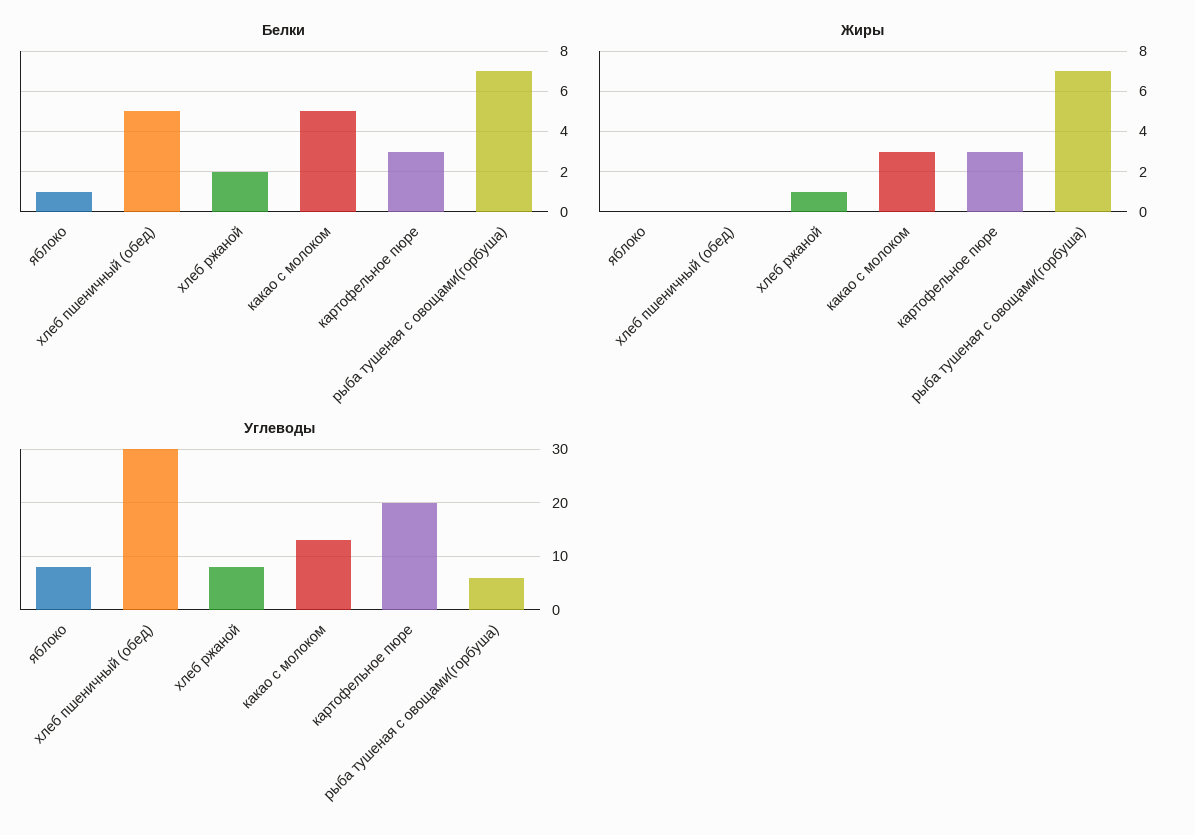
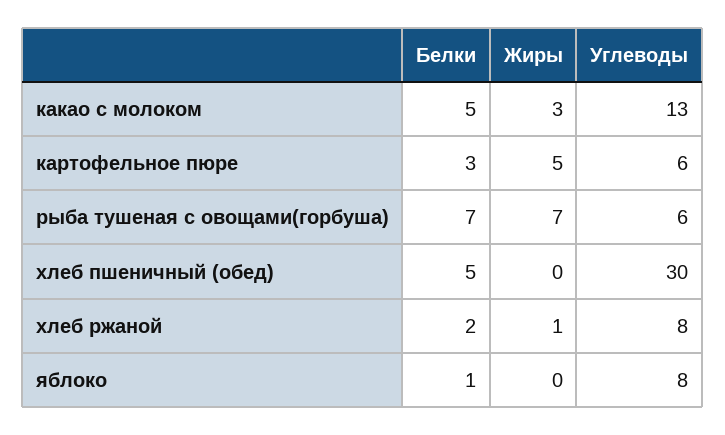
  {
    "Белки": {
      "яблоко": 1,
      "хлеб пшеничный (обед)": 5,
      "хлеб ржаной": 2,
      "какао с молоком": 5,
      "картофельное пюре": 3,
      "рыба тушеная с овощами(горбуша)": 7
    },
    "Жиры": {
      "яблоко": 0,
      "хлеб пшеничный (обед)": 0,
      "хлеб ржаной": 1,
      "какао с молоком": 3,
-     "картофельное пюре": 3,
+     "картофельное пюре": 5,
      "рыба тушеная с овощами(горбуша)": 7
    },
    "Углеводы": {
      "яблоко": 8,
      "хлеб пшеничный (обед)": 30,
      "хлеб ржаной": 8,
      "какао с молоком": 13,
-     "картофельное пюре": 20,
+     "картофельное пюре": 6,
      "рыба тушеная с овощами(горбуша)": 6
    }
  }

